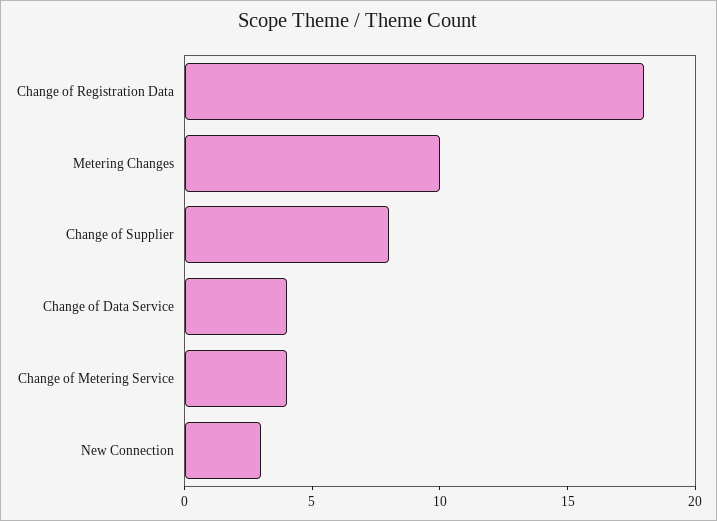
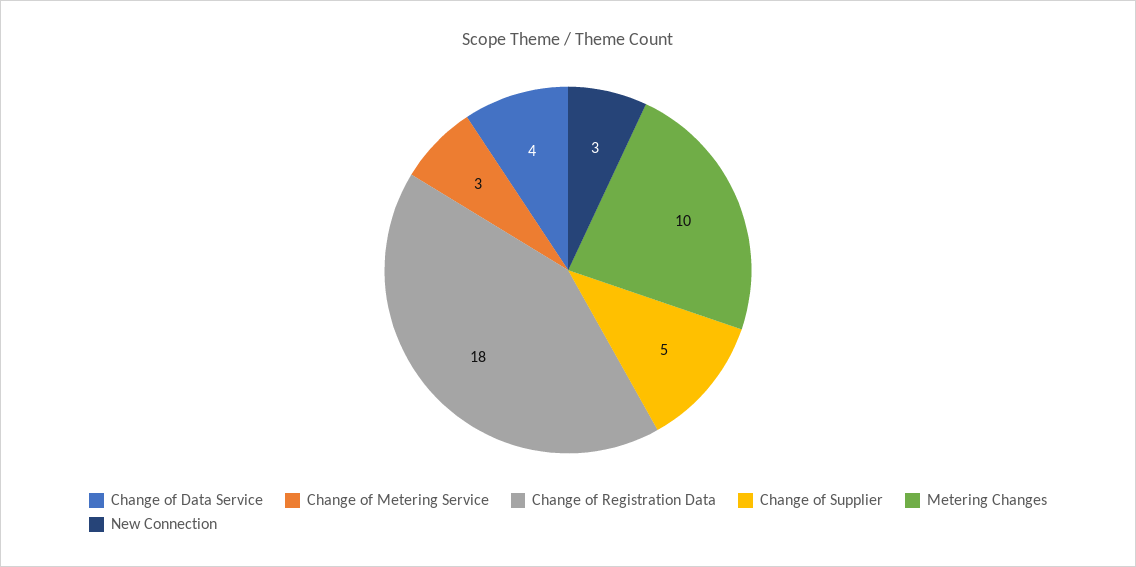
  {
    "Change of Registration Data": 18,
    "Metering Changes": 10,
-   "Change of Supplier": 8,
+   "Change of Supplier": 5,
    "Change of Data Service": 4,
-   "Change of Metering Service": 4,
+   "Change of Metering Service": 3,
    "New Connection": 3
  }

